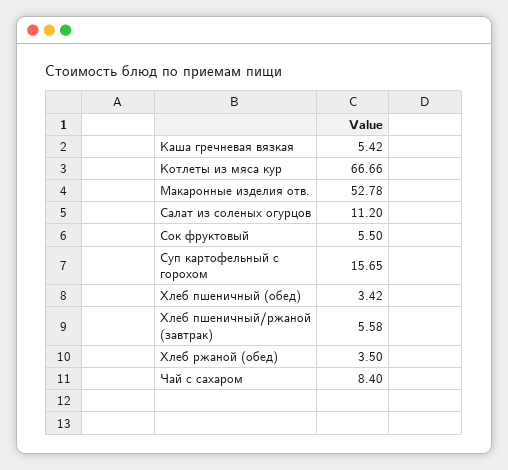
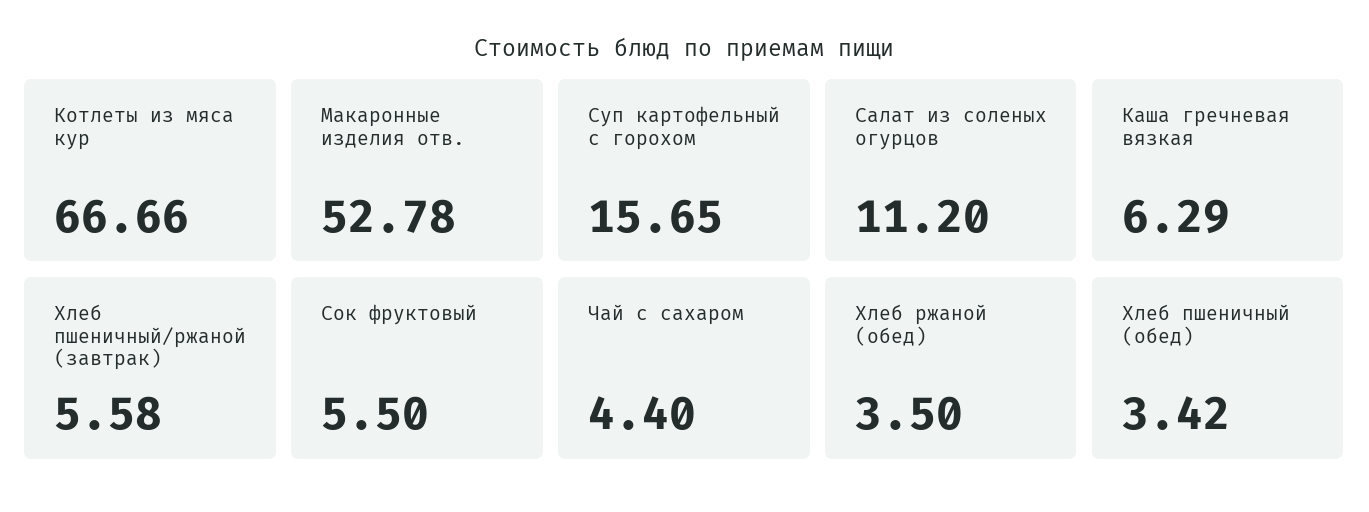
  {
-   "Каша гречневая вязкая": 5.42,
+   "Каша гречневая вязкая": 6.29,
    "Котлеты из мяса кур": 66.66,
    "Макаронные изделия отв.": 52.78,
    "Салат из соленых огурцов": 11.2,
    "Сок фруктовый": 5.5,
    "Суп картофельный с горохом": 15.65,
    "Хлеб пшеничный (обед)": 3.42,
    "Хлеб пшеничный/ржаной (завтрак)": 5.58,
    "Хлеб ржаной (обед)": 3.5,
-   "Чай с сахаром": 8.4
+   "Чай с сахаром": 4.4
  }

